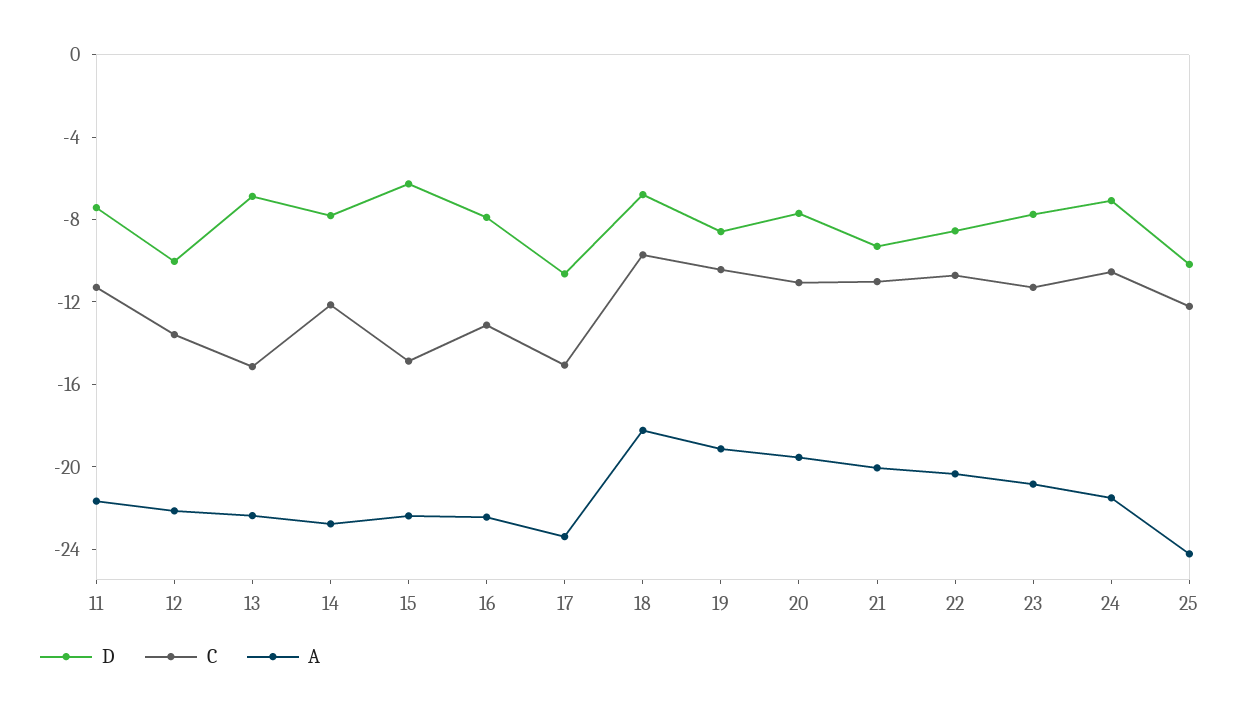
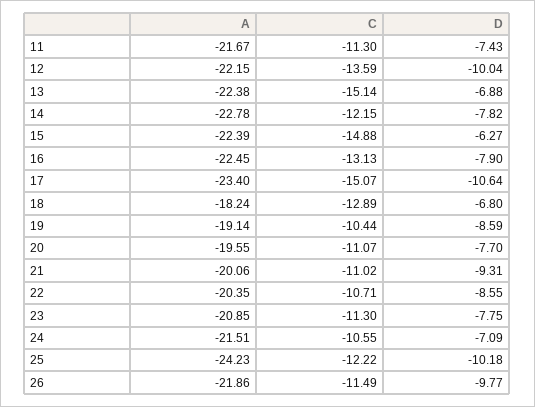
  {
    "D": {
      "11": -7.43,
      "12": -10.04,
      "13": -6.88,
      "14": -7.82,
      "15": -6.27,
      "16": -7.9,
      "17": -10.64,
      "18": -6.8,
      "19": -8.59,
      "20": -7.7,
      "21": -9.31,
      "22": -8.55,
      "23": -7.75,
      "24": -7.09,
-     "25": -10.18
+     "25": -10.18,
+     "26": -9.77
    },
    "C": {
      "11": -11.3,
      "12": -13.59,
      "13": -15.14,
      "14": -12.15,
      "15": -14.88,
      "16": -13.13,
      "17": -15.07,
-     "18": -10,
+     "18": -12.89,
      "19": -10.44,
      "20": -11.07,
      "21": -11.02,
      "22": -10.71,
      "23": -11.3,
      "24": -10.55,
-     "25": -12.22
+     "25": -12.22,
+     "26": -11.49
    },
    "A": {
      "11": -21.67,
      "12": -22.15,
      "13": -22.38,
      "14": -22.78,
      "15": -22.39,
      "16": -22.45,
      "17": -23.4,
      "18": -18.24,
      "19": -19.14,
      "20": -19.55,
      "21": -20.06,
      "22": -20.35,
      "23": -20.85,
      "24": -21.51,
-     "25": -24.23
+     "25": -24.23,
+     "26": -21.86
    }
  }

